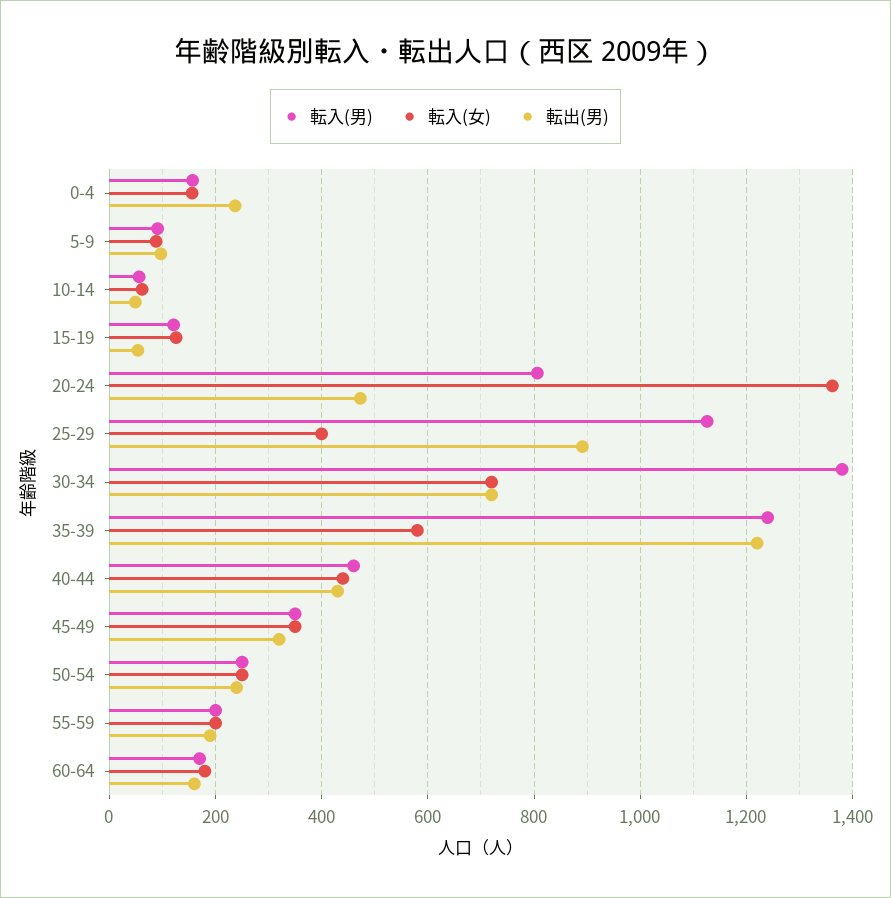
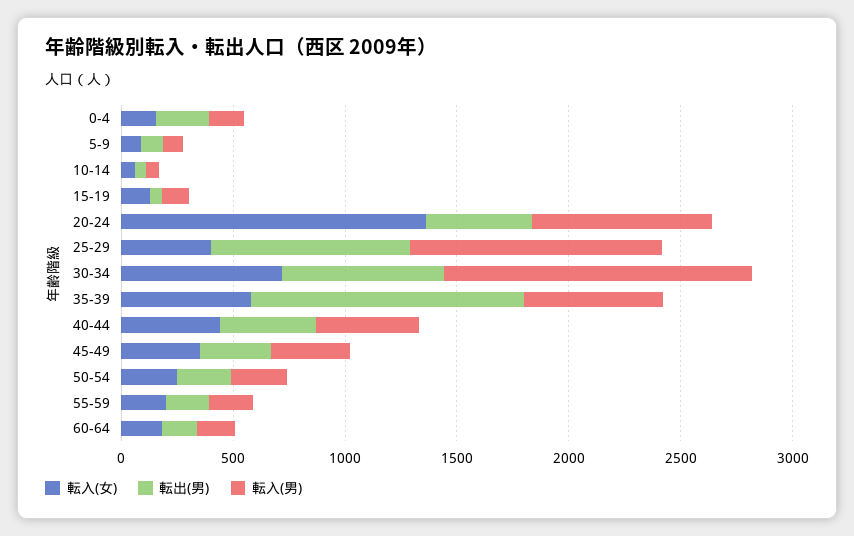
  {
    "転入(男)": {
      "0-4": 160,
      "5-9": 100,
      "10-14": 60,
      "15-19": 120,
      "20-24": 800,
      "25-29": 1120,
      "30-34": 1380,
-     "35-39": 1240,
+     "35-39": 600,
      "40-44": 460,
      "45-49": 360,
      "50-54": 260,
      "55-59": 200,
      "60-64": 180
    },
    "転入(女)": {
      "0-4": 160,
      "5-9": 80,
      "10-14": 60,
      "15-19": 120,
      "20-24": 1360,
      "25-29": 400,
      "30-34": 720,
      "35-39": 580,
      "40-44": 440,
      "45-49": 360,
      "50-54": 260,
      "55-59": 200,
      "60-64": 180
    },
    "転出(男)": {
      "0-4": 240,
      "5-9": 100,
      "10-14": 40,
      "15-19": 60,
      "20-24": 480,
      "25-29": 900,
      "30-34": 720,
      "35-39": 1220,
      "40-44": 440,
      "45-49": 320,
      "50-54": 240,
      "55-59": 200,
      "60-64": 160
    }
  }

